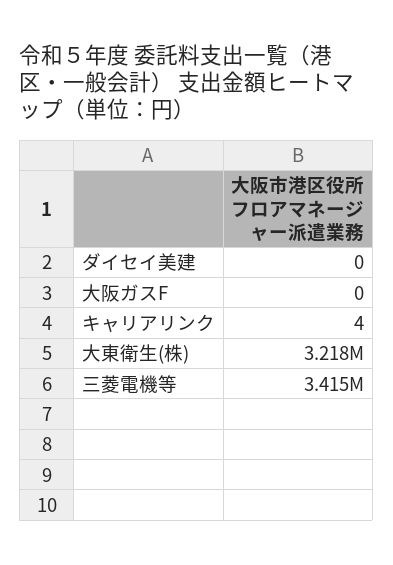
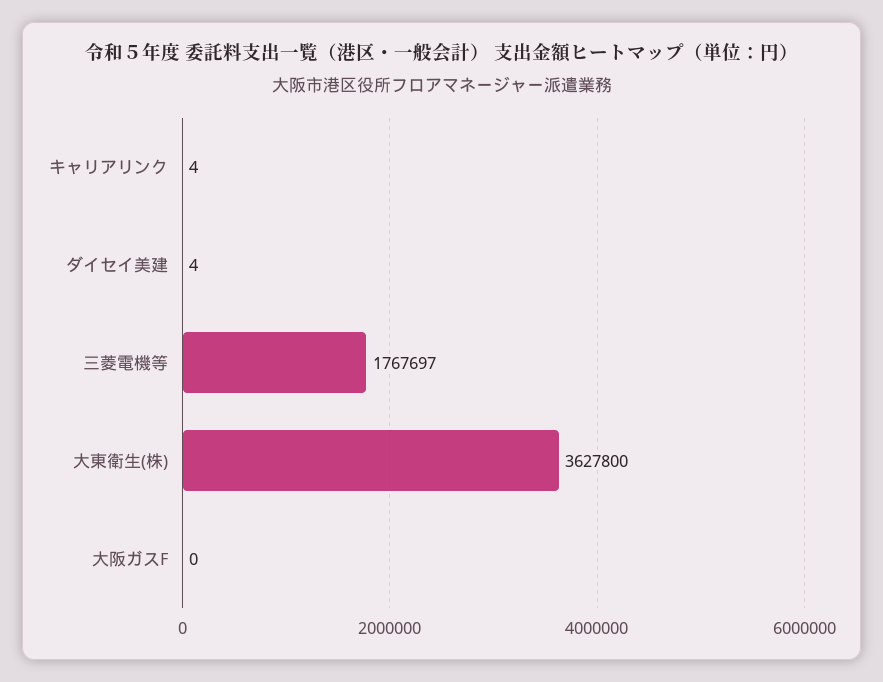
  {
-   "ダイセイ美建": 0,
+   "ダイセイ美建": 4,
    "大阪ガスF": 0,
    "キャリアリンク": 4,
-   "大東衛生(株)": 3218000,
+   "大東衛生(株)": 3627800,
-   "三菱電機等": 3415000
+   "三菱電機等": 1767697
  }

